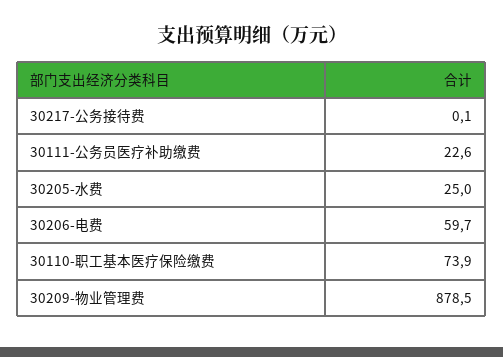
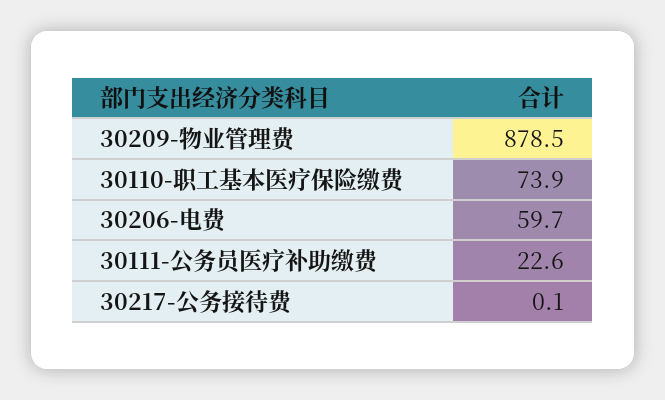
  {
    "30217-公务接待费": 0.1,
    "30111-公务员医疗补助缴费": 22.6,
-   "30205-水费": 25,
    "30206-电费": 59.7,
    "30110-职工基本医疗保险缴费": 73.9,
    "30209-物业管理费": 878.5
  }

